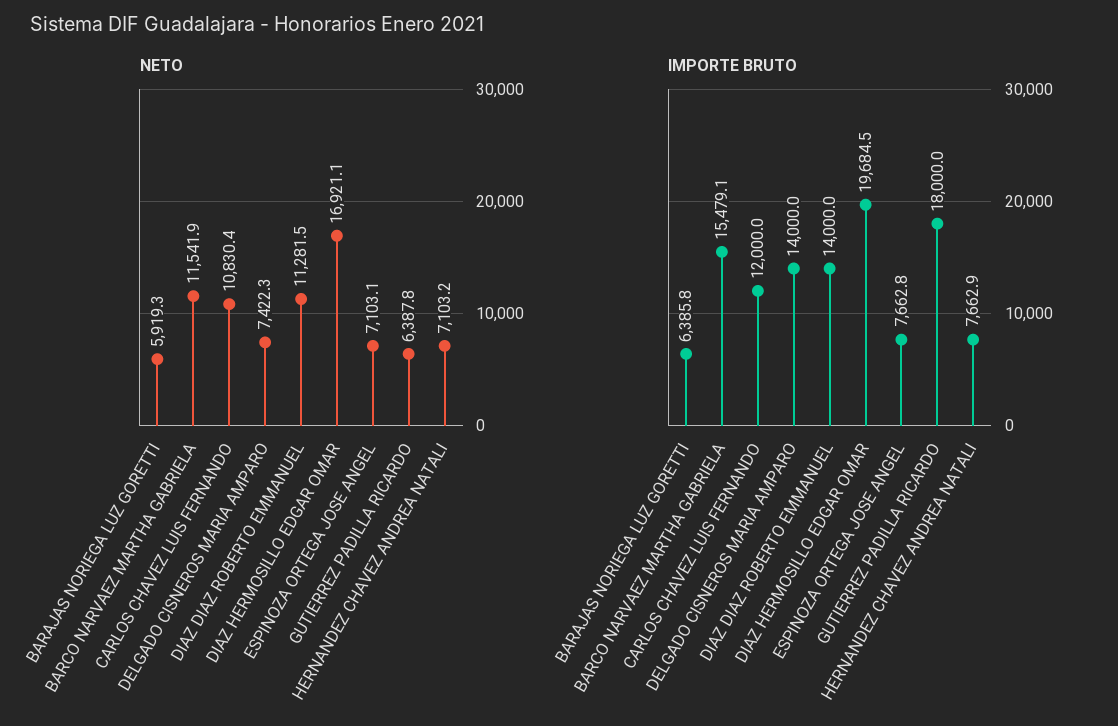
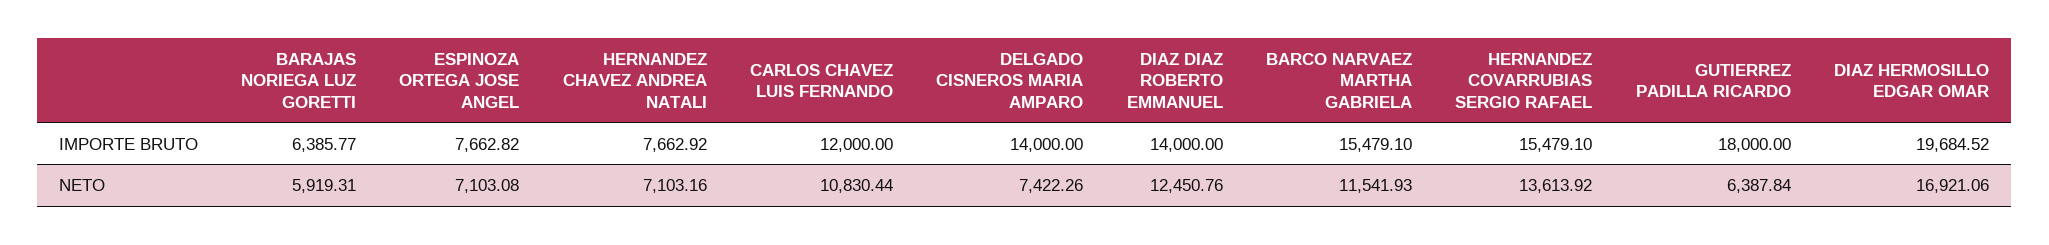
  {
    "NETO": {
      "BARAJAS NORIEGA LUZ GORETTI": 5919.31,
      "BARCO NARVAEZ MARTHA GABRIELA": 11541.93,
      "CARLOS CHAVEZ LUIS FERNANDO": 10830.44,
      "DELGADO CISNEROS MARIA AMPARO": 7422.26,
-     "DIAZ DIAZ ROBERTO EMMANUEL": 11281.5,
+     "DIAZ DIAZ ROBERTO EMMANUEL": 12450.76,
      "DIAZ HERMOSILLO EDGAR OMAR": 16921.06,
      "ESPINOZA ORTEGA JOSE ANGEL": 7103.08,
      "GUTIERREZ PADILLA RICARDO": 6387.84,
-     "HERNANDEZ CHAVEZ ANDREA NATALI": 7103.16
+     "HERNANDEZ CHAVEZ ANDREA NATALI": 7103.16,
+     "HERNANDEZ COVARRUBIAS SERGIO RAFAEL": 13613.92
    },
    "IMPORTE BRUTO": {
      "BARAJAS NORIEGA LUZ GORETTI": 6385.77,
      "BARCO NARVAEZ MARTHA GABRIELA": 15479.1,
      "CARLOS CHAVEZ LUIS FERNANDO": 12000,
      "DELGADO CISNEROS MARIA AMPARO": 14000,
      "DIAZ DIAZ ROBERTO EMMANUEL": 14000,
      "DIAZ HERMOSILLO EDGAR OMAR": 19684.52,
      "ESPINOZA ORTEGA JOSE ANGEL": 7662.82,
      "GUTIERREZ PADILLA RICARDO": 18000,
-     "HERNANDEZ CHAVEZ ANDREA NATALI": 7662.92
+     "HERNANDEZ CHAVEZ ANDREA NATALI": 7662.92,
+     "HERNANDEZ COVARRUBIAS SERGIO RAFAEL": 15479.1
    }
  }

